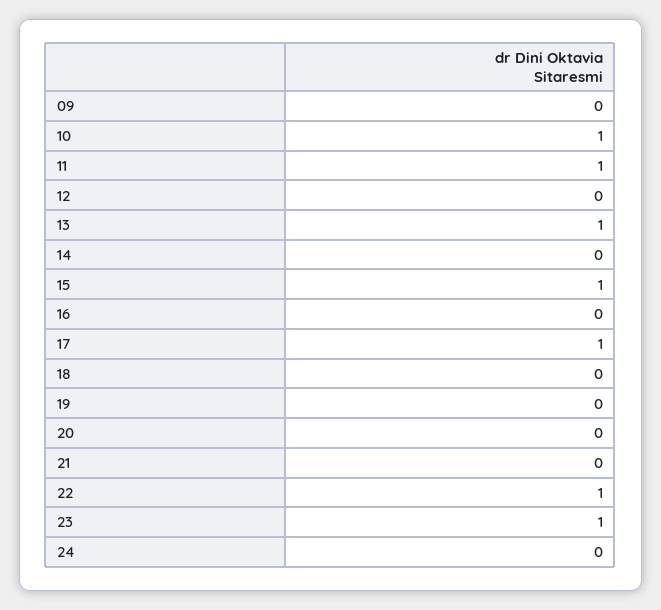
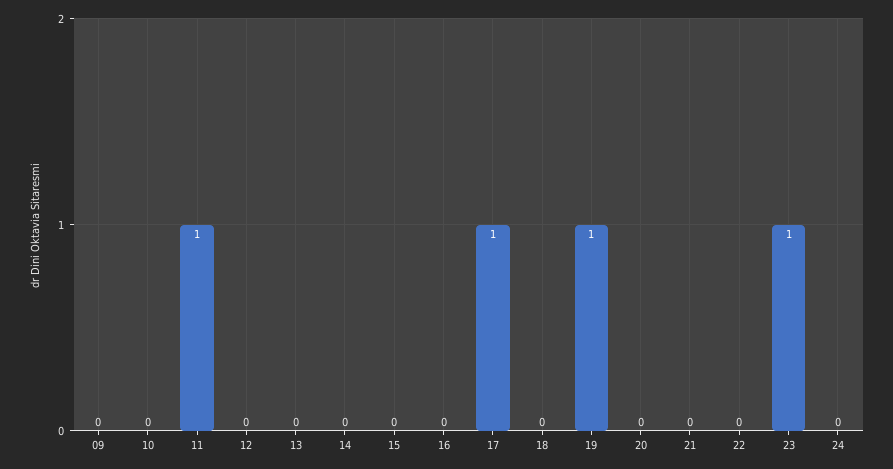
  {
    "09": 0,
-   "10": 1,
+   "10": 0,
    "11": 1,
    "12": 0,
-   "13": 1,
+   "13": 0,
    "14": 0,
-   "15": 1,
+   "15": 0,
    "16": 0,
    "17": 1,
    "18": 0,
-   "19": 0,
+   "19": 1,
    "20": 0,
    "21": 0,
-   "22": 1,
+   "22": 0,
    "23": 1,
    "24": 0
  }

